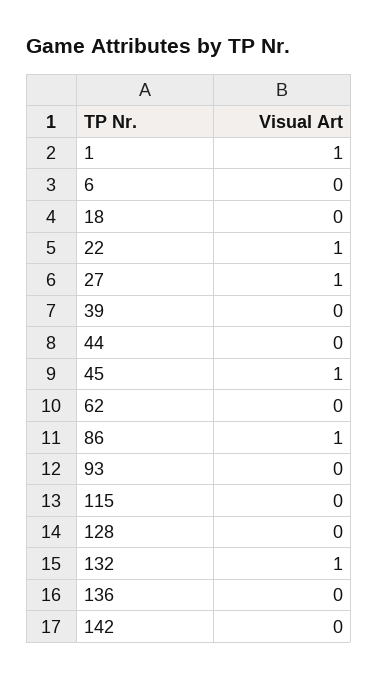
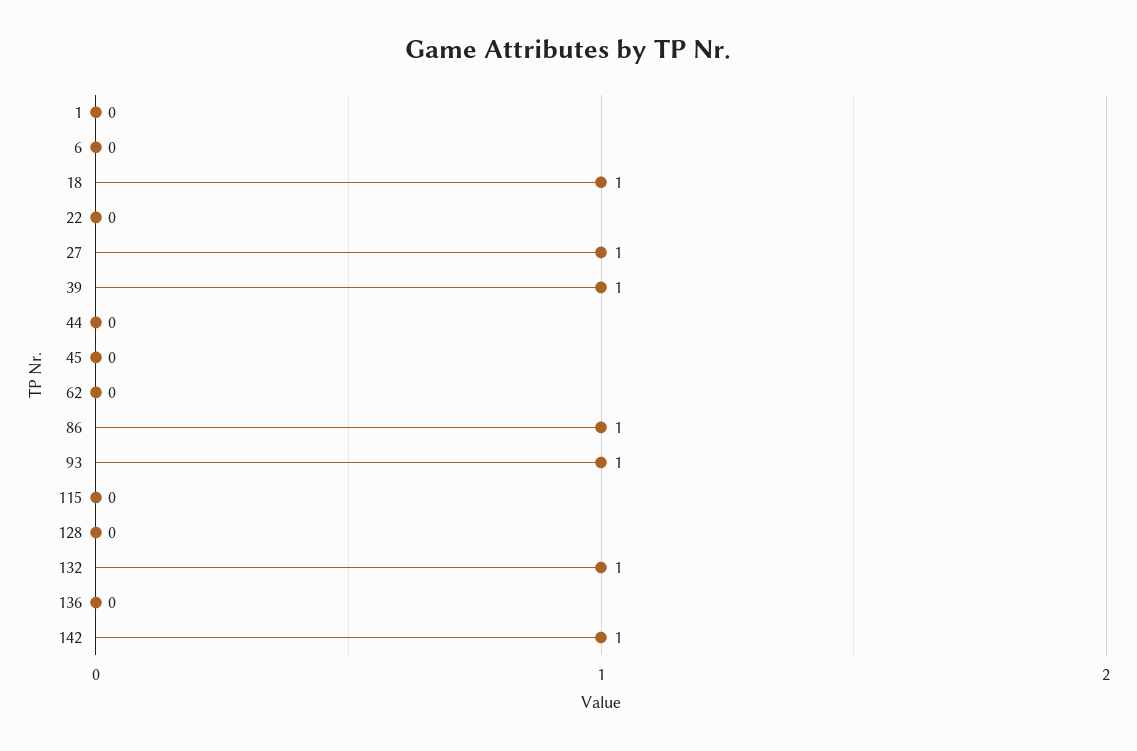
  {
-   "1": 1,
+   "1": 0,
    "6": 0,
-   "18": 0,
+   "18": 1,
-   "22": 1,
+   "22": 0,
    "27": 1,
-   "39": 0,
+   "39": 1,
    "44": 0,
-   "45": 1,
+   "45": 0,
    "62": 0,
    "86": 1,
-   "93": 0,
+   "93": 1,
    "115": 0,
    "128": 0,
    "132": 1,
    "136": 0,
-   "142": 0
+   "142": 1
  }

